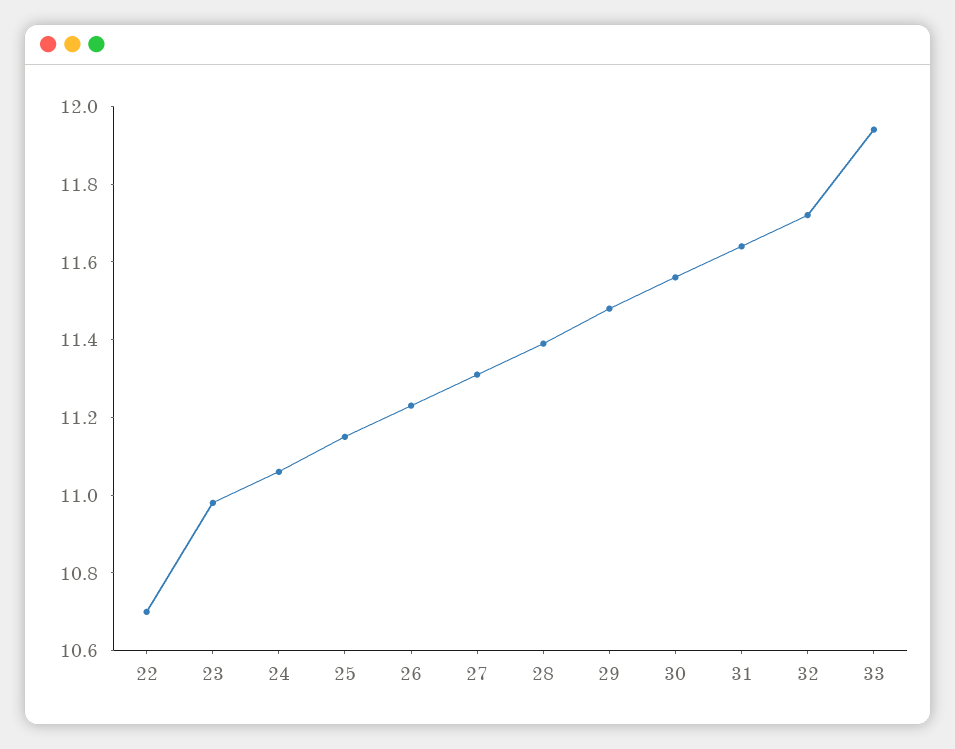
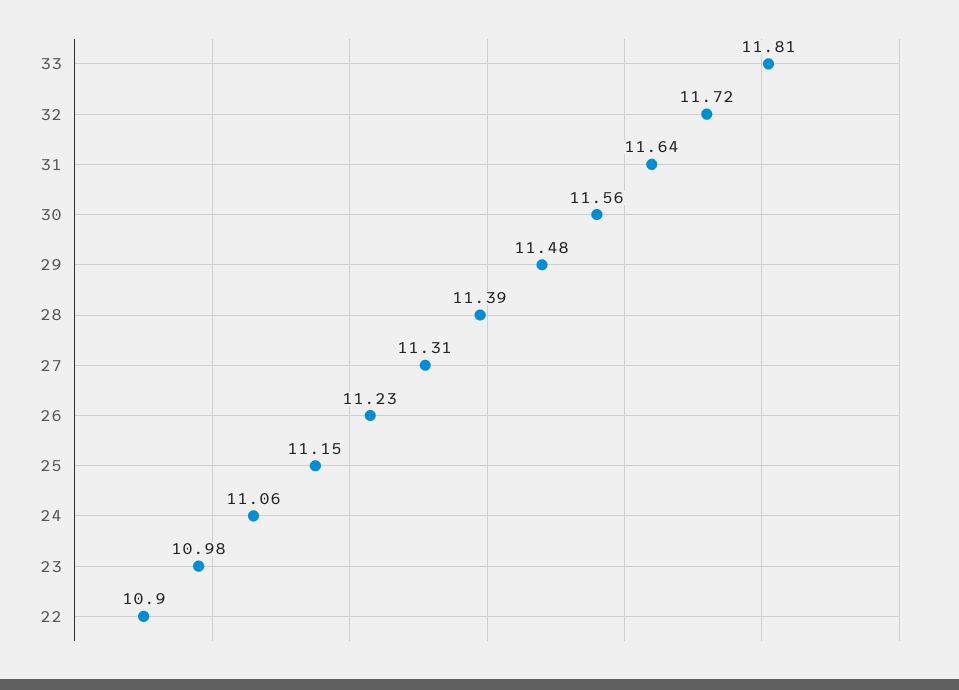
  {
-   "22": 10.7,
+   "22": 10.9,
    "23": 10.98,
    "24": 11.06,
    "25": 11.15,
    "26": 11.23,
    "27": 11.31,
    "28": 11.39,
    "29": 11.48,
    "30": 11.56,
    "31": 11.64,
    "32": 11.72,
-   "33": 11.95
+   "33": 11.81
  }

